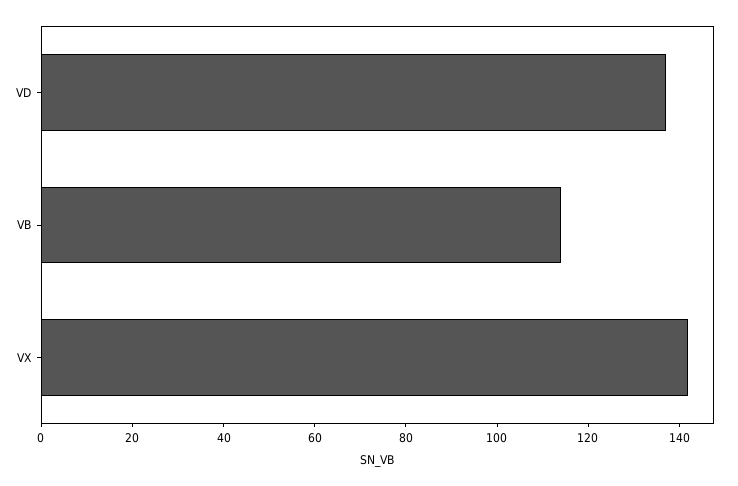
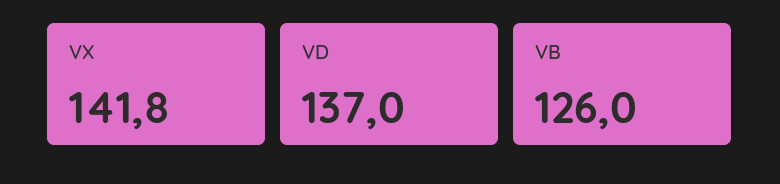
  {
    "VD": 137,
-   "VB": 115,
+   "VB": 126,
    "VX": 141.8
  }

